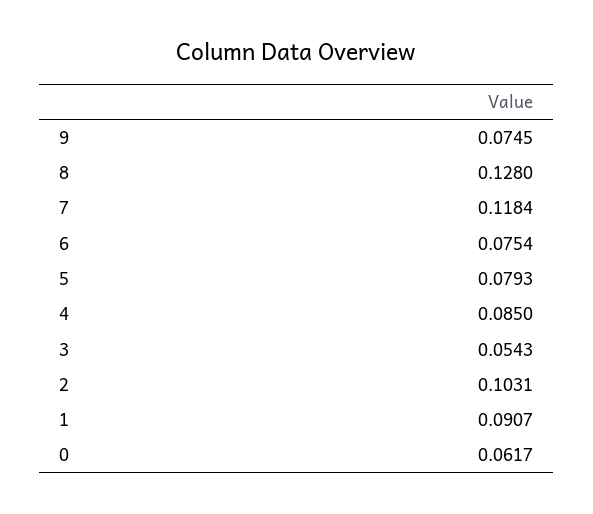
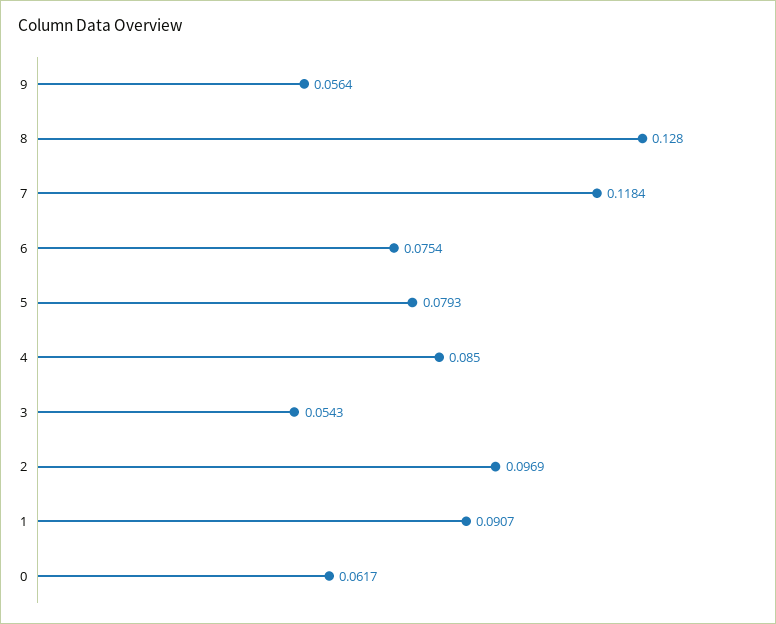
  {
-   "9": 0.0745,
+   "9": 0.0564,
    "8": 0.128,
    "7": 0.1184,
    "6": 0.0754,
    "5": 0.0793,
    "4": 0.085,
    "3": 0.0543,
-   "2": 0.1031,
+   "2": 0.0969,
    "1": 0.0907,
    "0": 0.0617
  }

